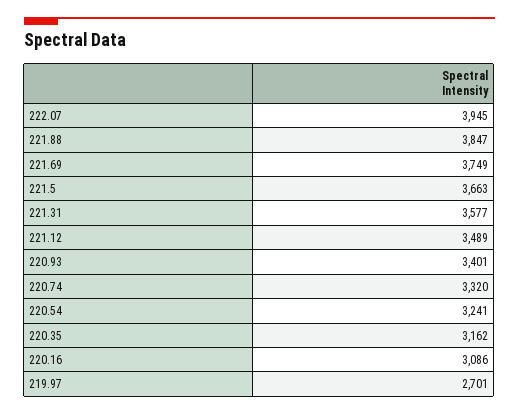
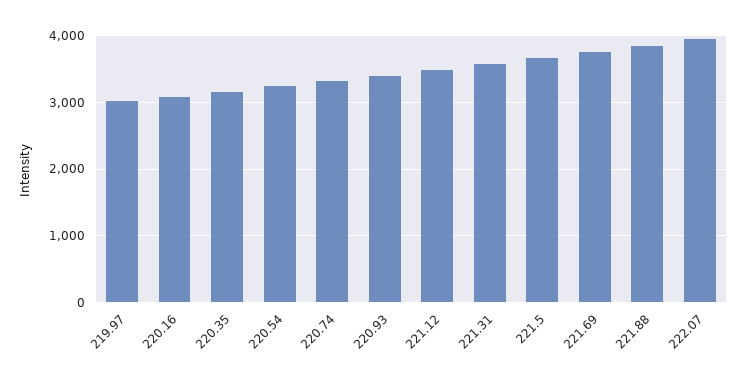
  {
    "222.07": 3945,
    "221.88": 3847,
    "221.69": 3749,
    "221.5": 3663,
    "221.31": 3577,
    "221.12": 3489,
    "220.93": 3401,
    "220.74": 3320,
    "220.54": 3241,
    "220.35": 3162,
    "220.16": 3086,
-   "219.97": 2701
+   "219.97": 3000
  }

